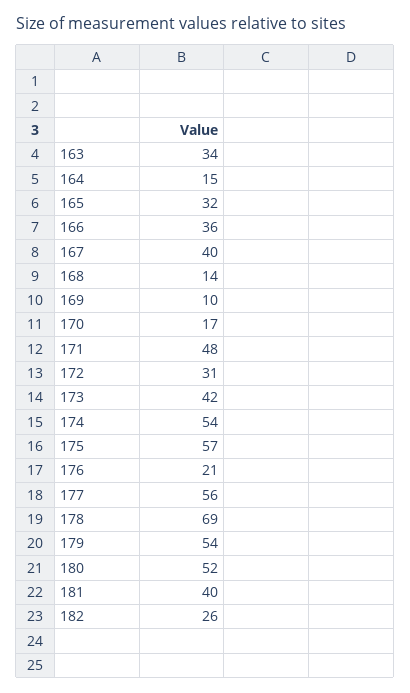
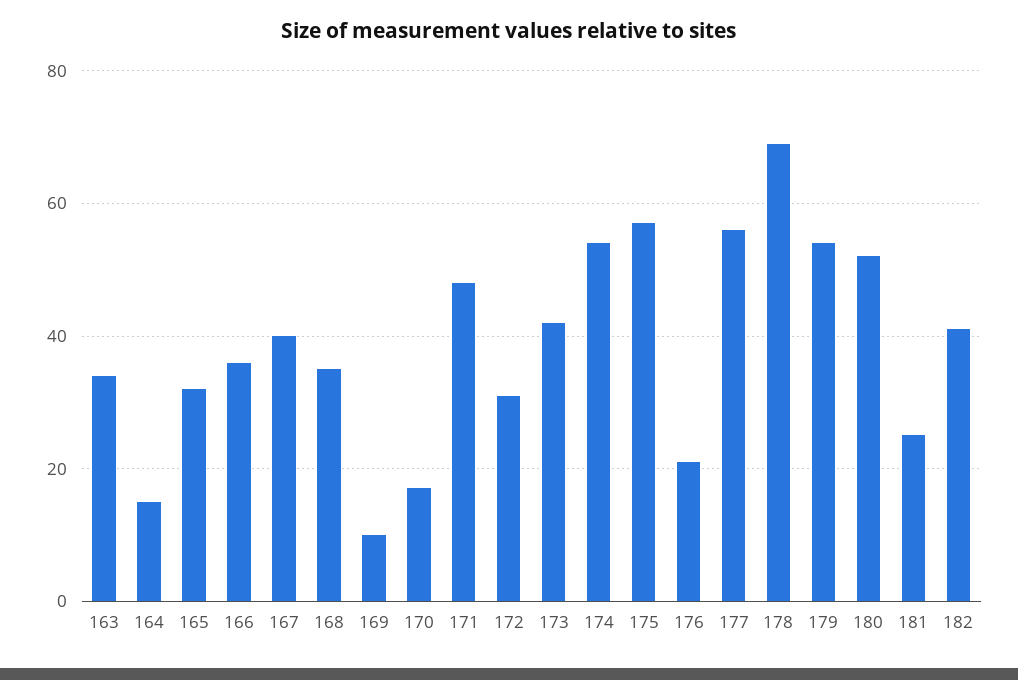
  {
    "163": 34,
    "164": 15,
    "165": 32,
    "166": 36,
    "167": 40,
-   "168": 14,
+   "168": 35,
    "169": 10,
    "170": 17,
    "171": 48,
    "172": 31,
    "173": 42,
    "174": 54,
    "175": 57,
    "176": 21,
    "177": 56,
    "178": 69,
    "179": 54,
    "180": 52,
-   "181": 40,
+   "181": 25,
-   "182": 26
+   "182": 40
  }

